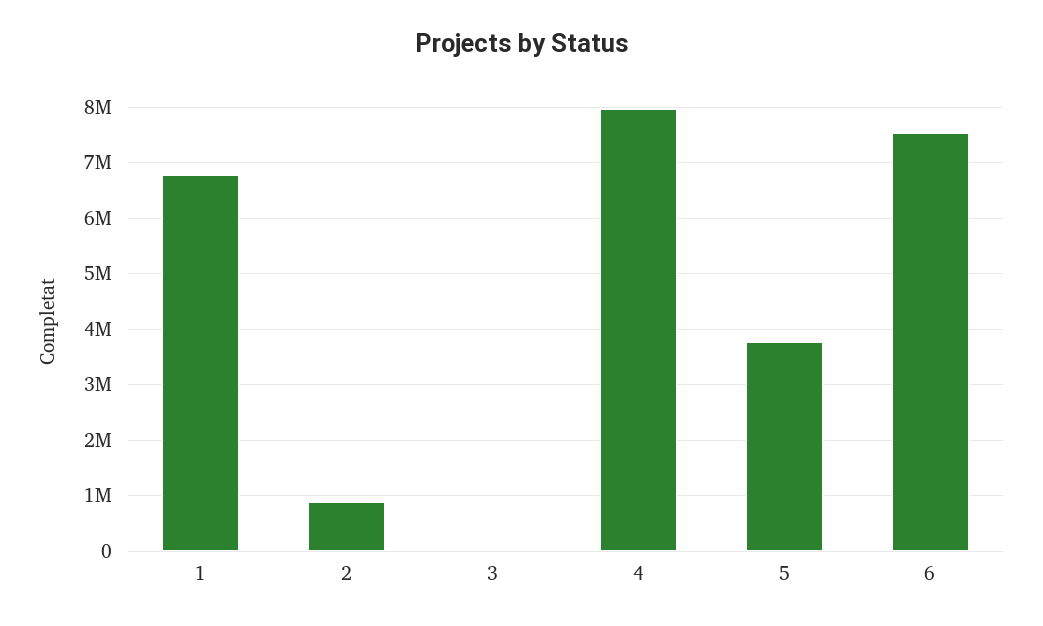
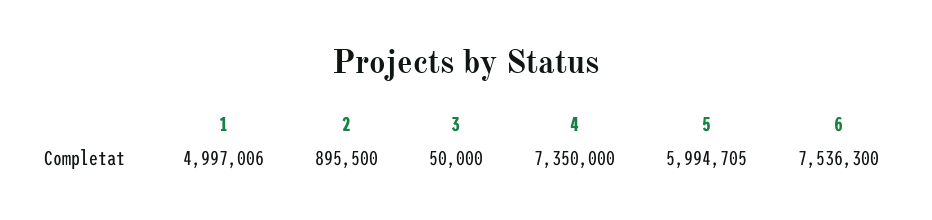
  {
-   "1": 6800000,
+   "1": 4997006,
    "2": 895500,
    "3": 50000,
-   "4": 8000000,
+   "4": 7350000,
-   "5": 3800000,
+   "5": 5994705,
    "6": 7536300
  }

